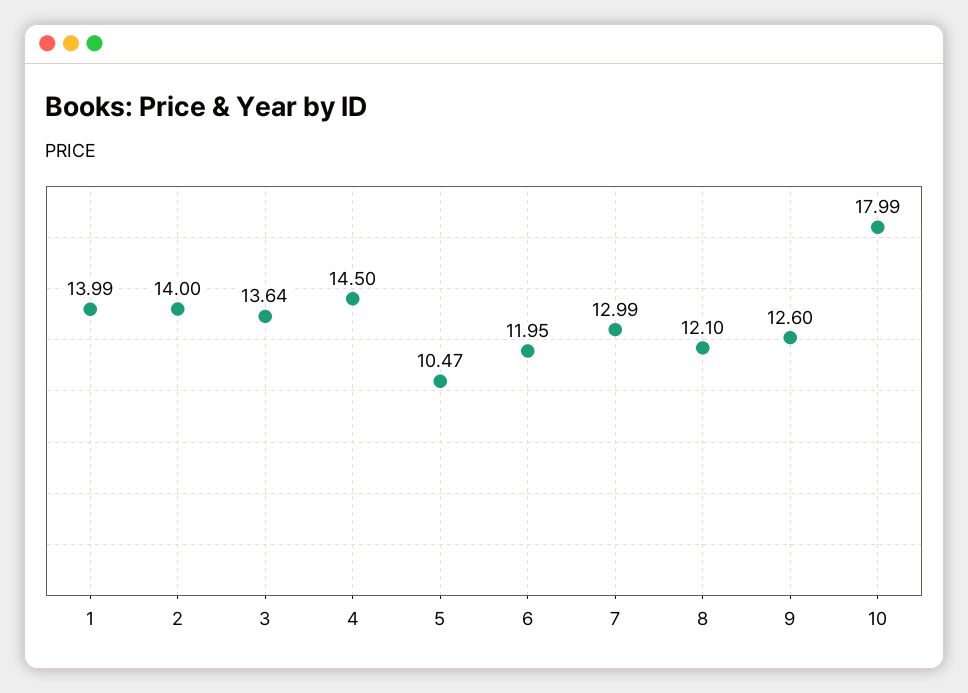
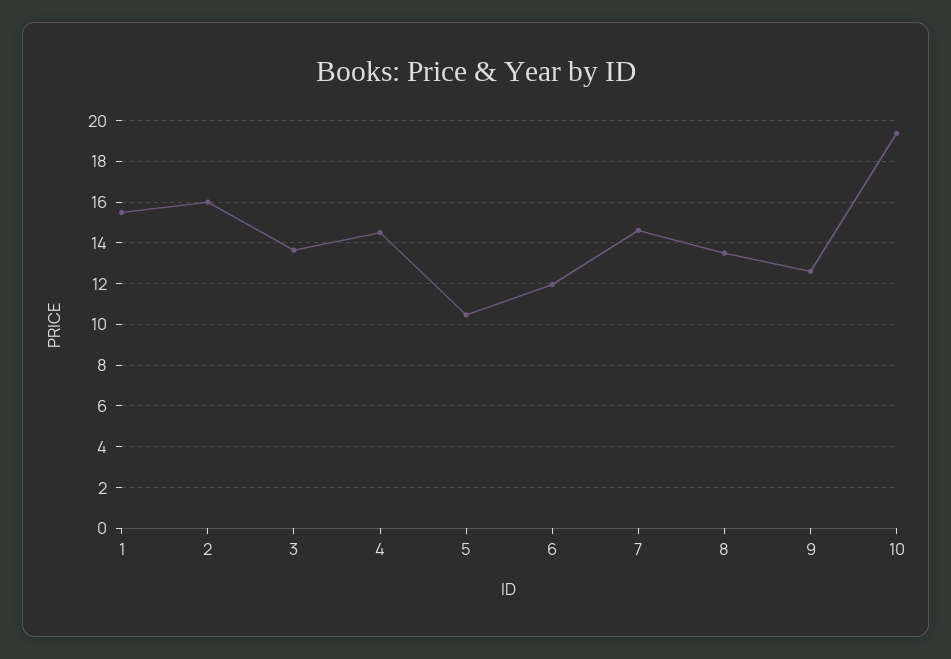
  {
-   "1": 13.99,
+   "1": 15.5,
-   "2": 14,
+   "2": 16,
    "3": 13.64,
    "4": 14.5,
    "5": 10.47,
    "6": 11.95,
-   "7": 12.99,
+   "7": 14.5,
-   "8": 12.1,
+   "8": 13.5,
    "9": 12.6,
-   "10": 17.99
+   "10": 19.5
  }

